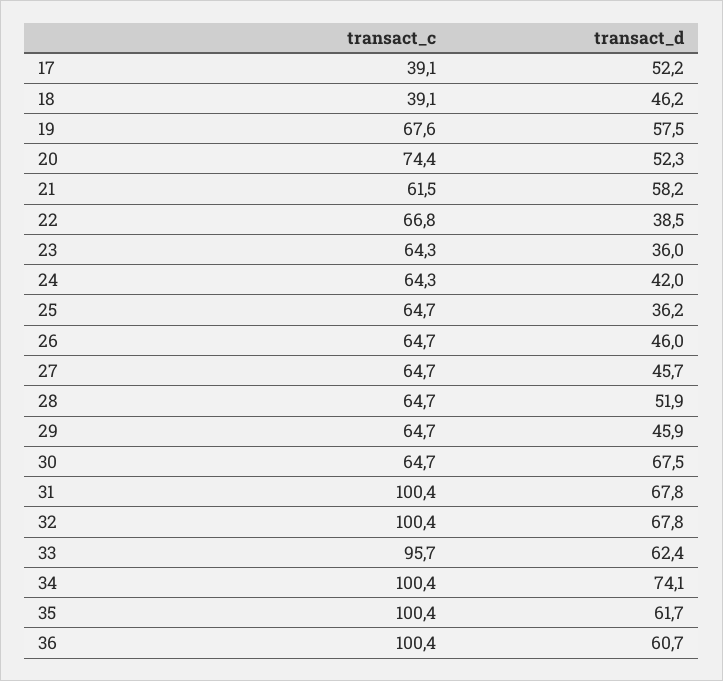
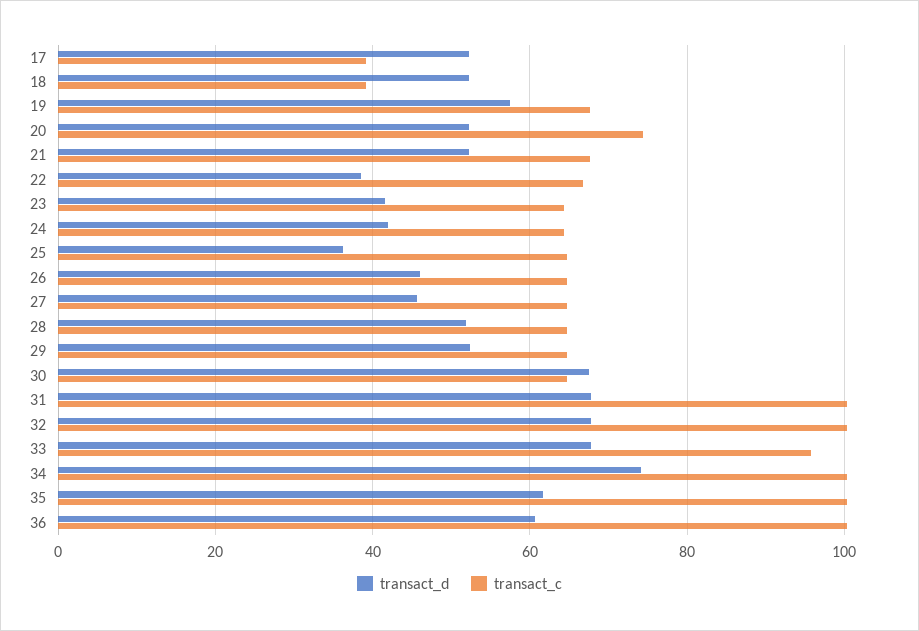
  {
    "transact_c": {
      "17": 39.1,
      "18": 39.1,
      "19": 67.6,
      "20": 74.4,
-     "21": 61.5,
+     "21": 68,
      "22": 66.8,
      "23": 64.3,
      "24": 64.3,
      "25": 64.7,
      "26": 64.7,
      "27": 64.7,
      "28": 64.7,
      "29": 64.7,
      "30": 64.7,
      "31": 100.4,
      "32": 100.4,
      "33": 95.7,
      "34": 100.4,
      "35": 100.4,
      "36": 100.4
    },
    "transact_d": {
      "17": 52.2,
-     "18": 46.2,
+     "18": 52,
      "19": 57.5,
      "20": 52.3,
-     "21": 58.2,
+     "21": 52,
      "22": 38.5,
-     "23": 36,
+     "23": 42,
      "24": 42,
      "25": 36.2,
      "26": 46,
      "27": 45.7,
      "28": 51.9,
-     "29": 45.9,
+     "29": 52,
      "30": 67.5,
      "31": 67.8,
      "32": 67.8,
-     "33": 62.4,
+     "33": 68,
      "34": 74.1,
      "35": 61.7,
      "36": 60.7
    }
  }

